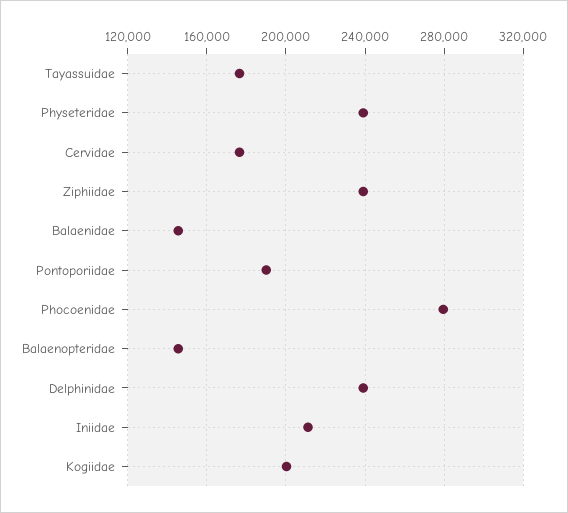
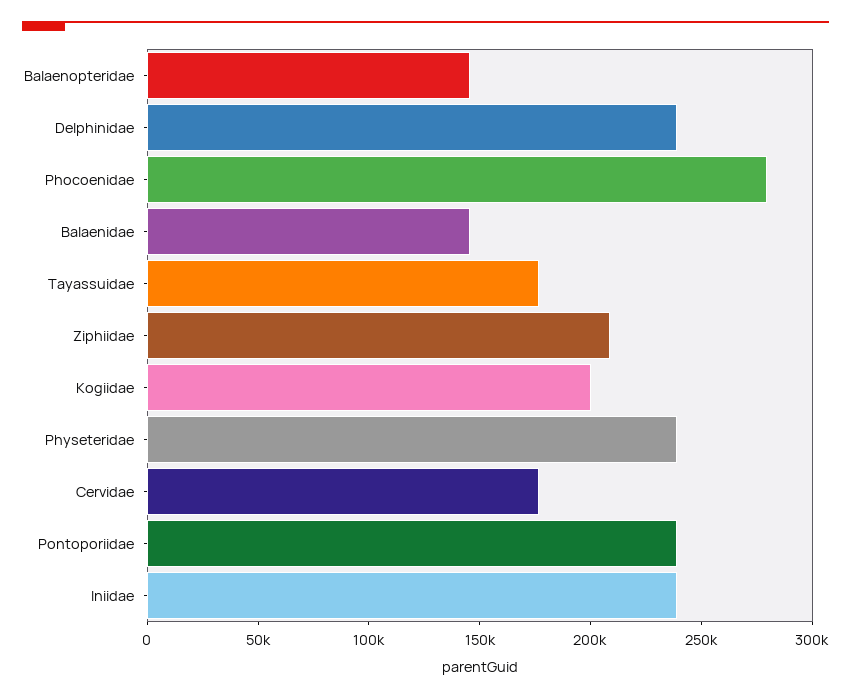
  {
    "Tayassuidae": 175000,
    "Physeteridae": 240000,
    "Cervidae": 175000,
-   "Ziphiidae": 240000,
+   "Ziphiidae": 210000,
    "Balaenidae": 145000,
-   "Pontoporiidae": 190000,
+   "Pontoporiidae": 240000,
    "Phocoenidae": 280000,
    "Balaenopteridae": 145000,
    "Delphinidae": 240000,
-   "Iniidae": 210000,
+   "Iniidae": 240000,
    "Kogiidae": 200000
  }

